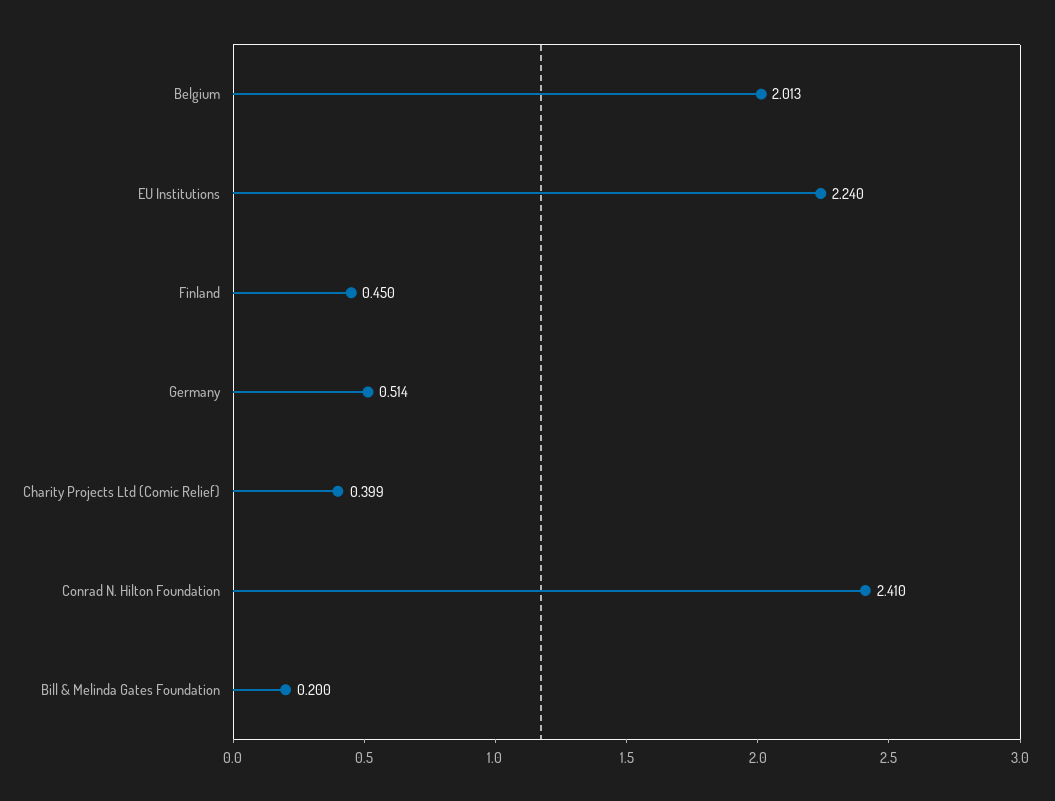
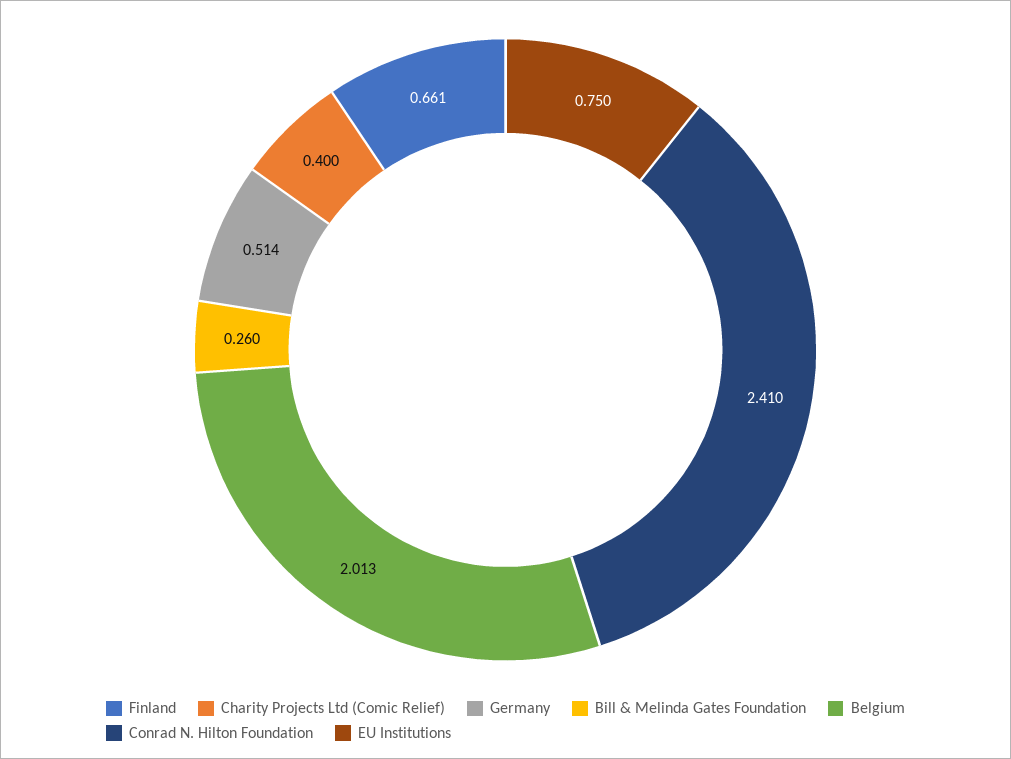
  {
    "Belgium": 2.013,
-   "EU Institutions": 2.24,
+   "EU Institutions": 0.75,
-   "Finland": 0.45,
+   "Finland": 0.661,
    "Germany": 0.514,
-   "Charity Projects Ltd (Comic Relief)": 0.399,
+   "Charity Projects Ltd (Comic Relief)": 0.4,
    "Conrad N. Hilton Foundation": 2.41,
-   "Bill & Melinda Gates Foundation": 0.2
+   "Bill & Melinda Gates Foundation": 0.26
  }

